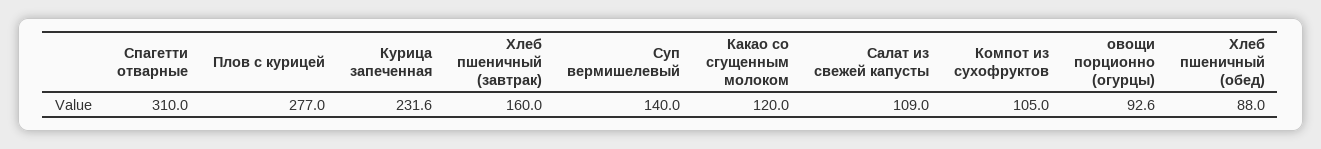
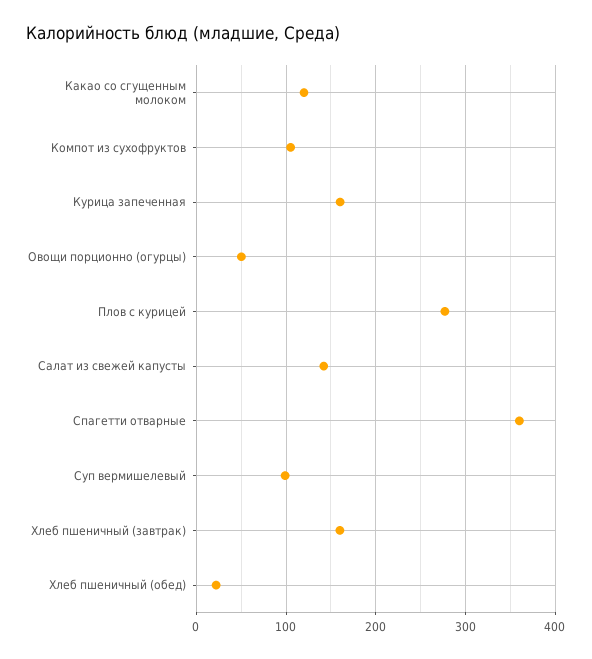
  {
-   "Спагетти отварные": 310,
+   "Спагетти отварные": 360,
    "Плов с курицей": 277,
-   "Курица запеченная": 231.6,
+   "Курица запеченная": 160,
    "Хлеб пшеничный (завтрак)": 160,
-   "Суп вермишелевый": 140,
+   "Суп вермишелевый": 100,
    "Какао со сгущенным молоком": 120,
-   "Салат из свежей капусты": 109,
+   "Салат из свежей капусты": 140,
    "Компот из сухофруктов": 105,
-   "овощи порционно (огурцы)": 92.6,
+   "овощи порционно (огурцы)": 50,
-   "Хлеб пшеничный (обед)": 88
+   "Хлеб пшеничный (обед)": 20
  }

